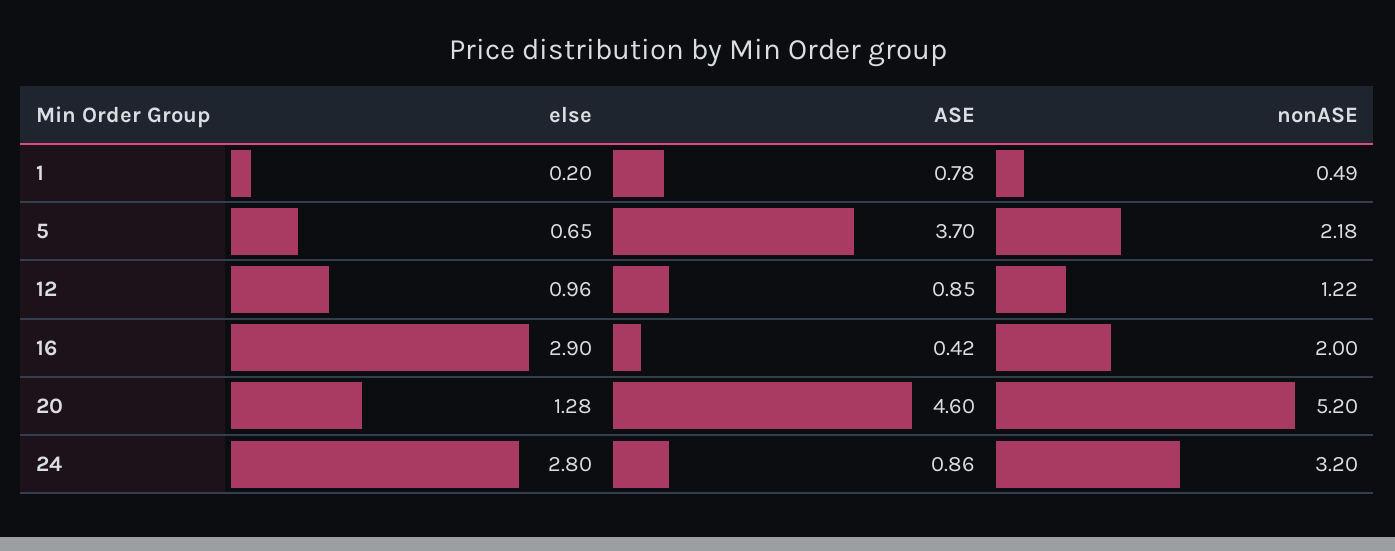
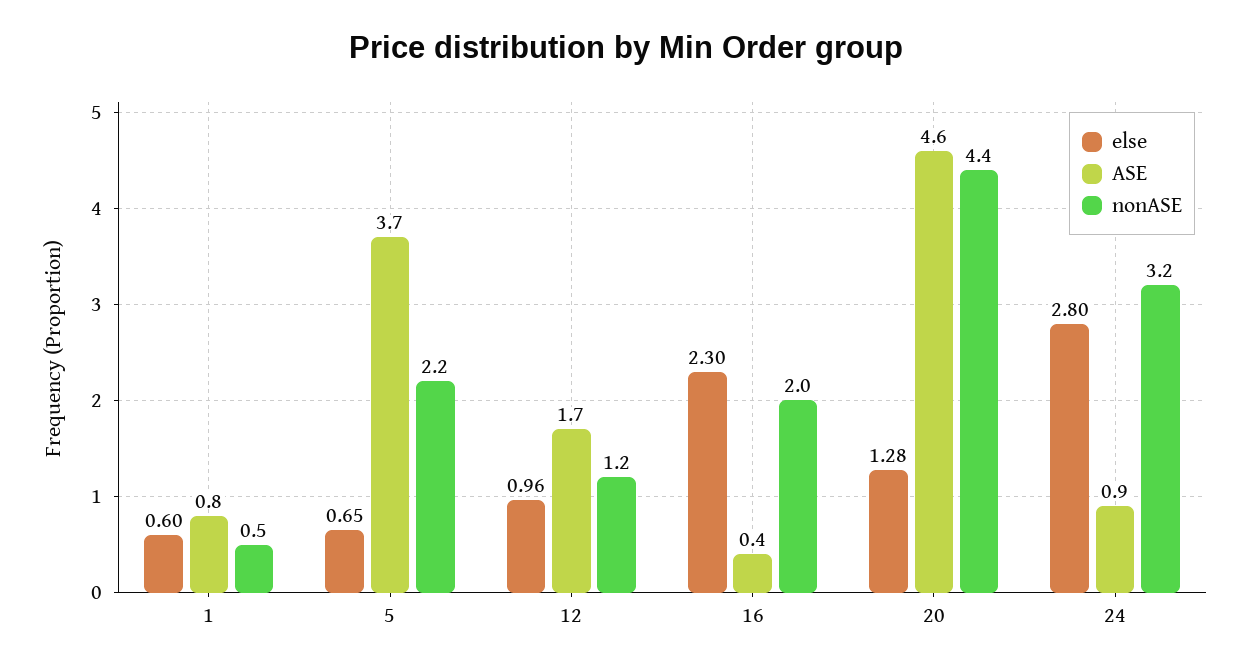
  {
    "else": {
-     "1": 0.2,
+     "1": 0.6,
      "5": 0.65,
      "12": 0.96,
-     "16": 2.9,
+     "16": 2.3,
      "20": 1.28,
      "24": 2.8
    },
    "ASE": {
      "1": 0.78,
      "5": 3.7,
-     "12": 0.85,
+     "12": 1.7,
      "16": 0.42,
      "20": 4.6,
      "24": 0.86
    },
    "nonASE": {
      "1": 0.49,
      "5": 2.18,
      "12": 1.22,
      "16": 2,
-     "20": 5.2,
+     "20": 4.4,
      "24": 3.2
    }
  }

